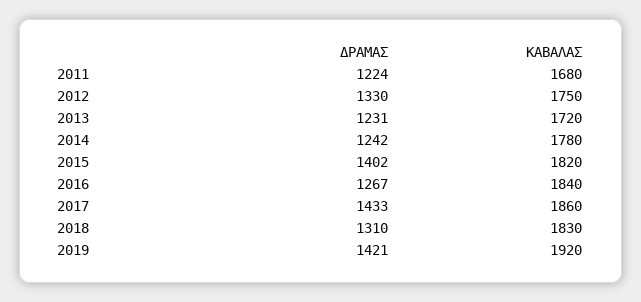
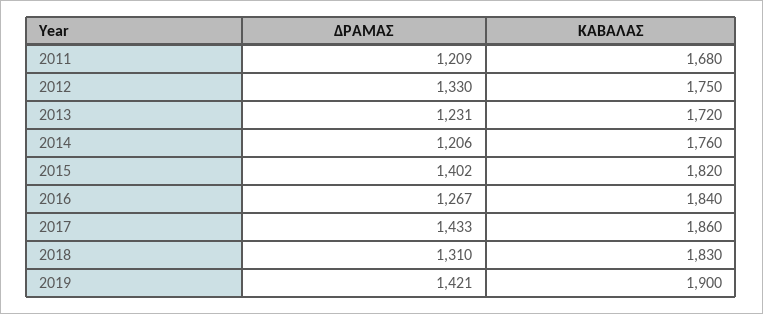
  {
    "ΔΡΑΜΑΣ": {
-     "2011": 1224,
+     "2011": 1209,
      "2012": 1330,
      "2013": 1231,
-     "2014": 1242,
+     "2014": 1206,
      "2015": 1402,
      "2016": 1267,
      "2017": 1433,
      "2018": 1310,
      "2019": 1421
    },
    "ΚΑΒΑΛΑΣ": {
      "2011": 1680,
      "2012": 1750,
      "2013": 1720,
-     "2014": 1780,
+     "2014": 1760,
      "2015": 1820,
      "2016": 1840,
      "2017": 1860,
      "2018": 1830,
-     "2019": 1920
+     "2019": 1900
    }
  }

